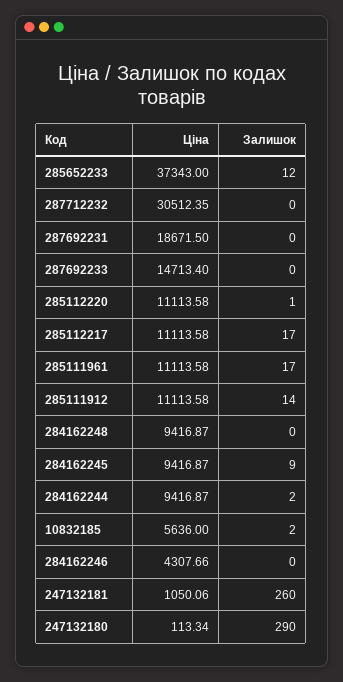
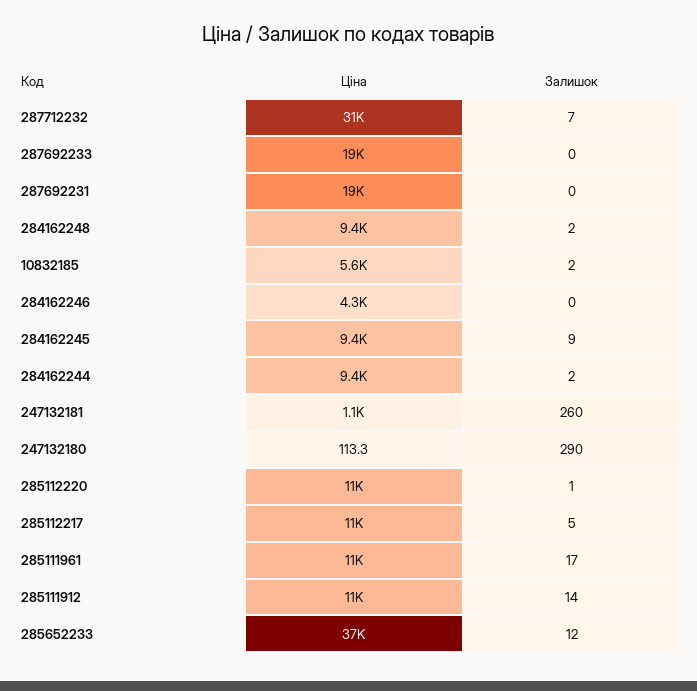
  {
    "Ціна": {
      "285652233": 37343,
      "287712232": 30512.35,
      "287692231": 18671.5,
-     "287692233": 14713.4,
+     "287692233": 19000,
      "285112220": 11113.58,
      "285112217": 11113.58,
      "285111961": 11113.58,
      "285111912": 11113.58,
      "284162248": 9416.87,
      "284162245": 9416.87,
      "284162244": 9416.87,
      "10832185": 5636,
      "284162246": 4307.66,
      "247132181": 1050.06,
      "247132180": 113.34
    },
    "Залишок": {
      "285652233": 12,
-     "287712232": 0,
+     "287712232": 7,
      "287692231": 0,
      "287692233": 0,
      "285112220": 1,
-     "285112217": 17,
+     "285112217": 5,
      "285111961": 17,
      "285111912": 14,
-     "284162248": 0,
+     "284162248": 2,
      "284162245": 9,
      "284162244": 2,
      "10832185": 2,
      "284162246": 0,
      "247132181": 260,
      "247132180": 290
    }
  }

